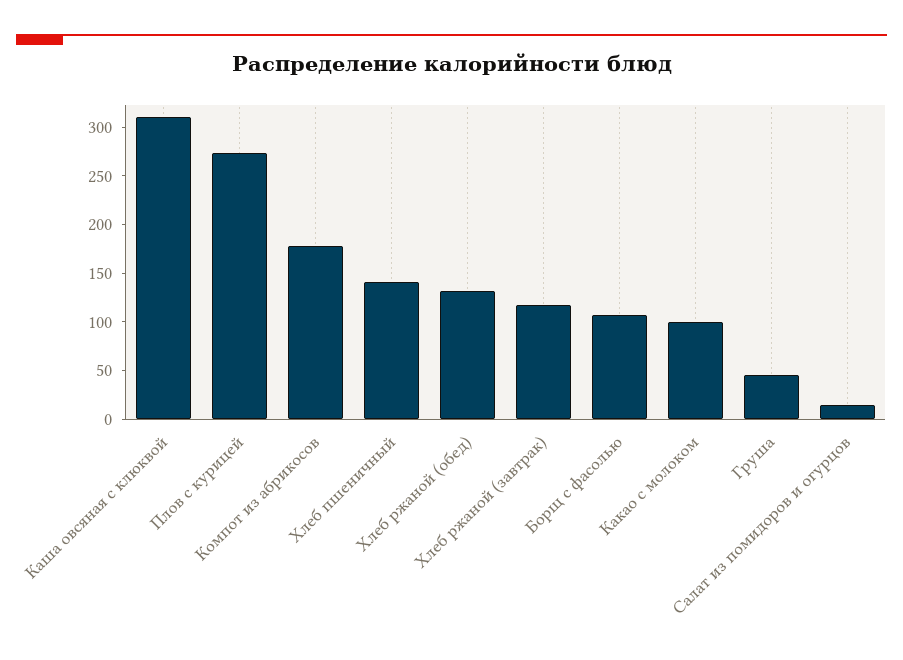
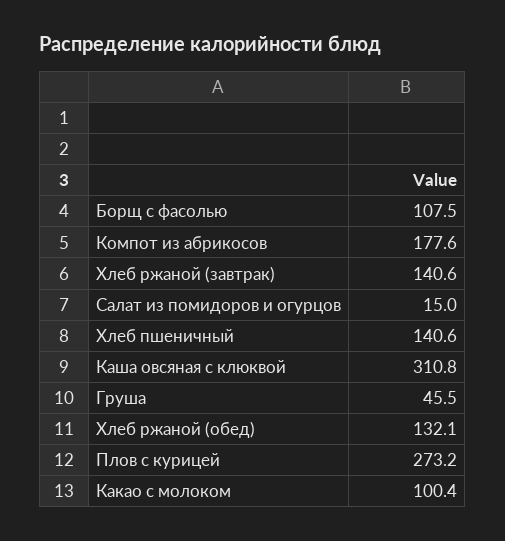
  {
    "Каша овсяная с клюквой": 310.8,
    "Плов с курицей": 273.2,
    "Компот из абрикосов": 177.6,
    "Хлеб пшеничный": 140.6,
    "Хлеб ржаной (обед)": 132.1,
-   "Хлеб ржаной (завтрак)": 120,
+   "Хлеб ржаной (завтрак)": 140.6,
    "Борщ с фасолью": 107.5,
    "Какао с молоком": 100.4,
    "Груша": 45.5,
    "Салат из помидоров и огурцов": 15
  }

